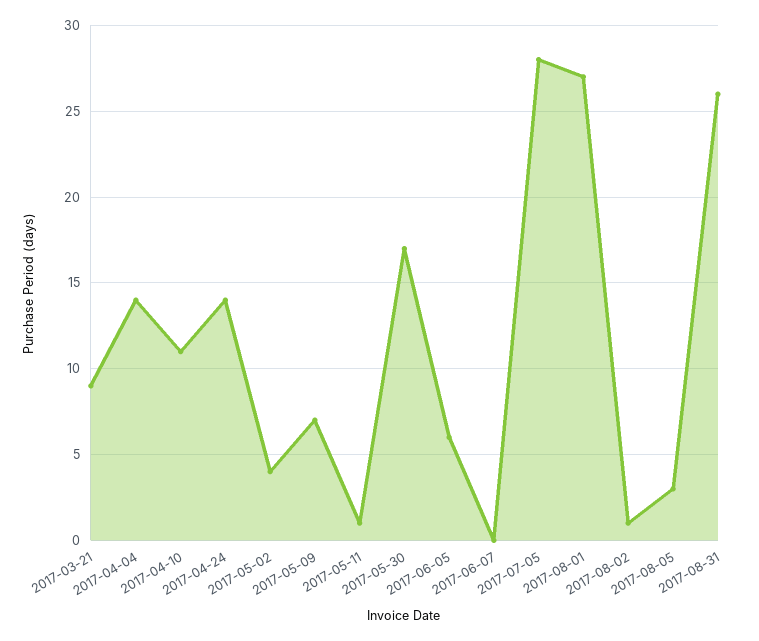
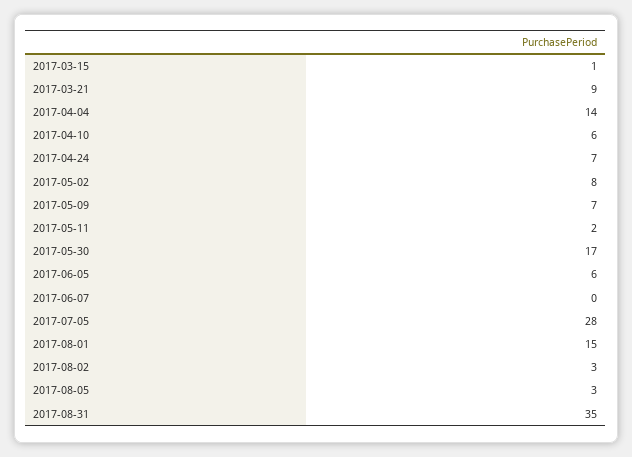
  {
    "2017-03-21": 9,
    "2017-04-04": 14,
-   "2017-04-10": 11,
+   "2017-04-10": 6,
-   "2017-04-24": 14,
+   "2017-04-24": 7,
-   "2017-05-02": 4,
+   "2017-05-02": 8,
    "2017-05-09": 7,
-   "2017-05-11": 1,
+   "2017-05-11": 2,
    "2017-05-30": 17,
    "2017-06-05": 6,
    "2017-06-07": 0,
    "2017-07-05": 28,
-   "2017-08-01": 27,
+   "2017-08-01": 15,
-   "2017-08-02": 1,
+   "2017-08-02": 3,
    "2017-08-05": 3,
-   "2017-08-31": 26
+   "2017-08-31": 35,
+   "2017-03-15": 1
  }

